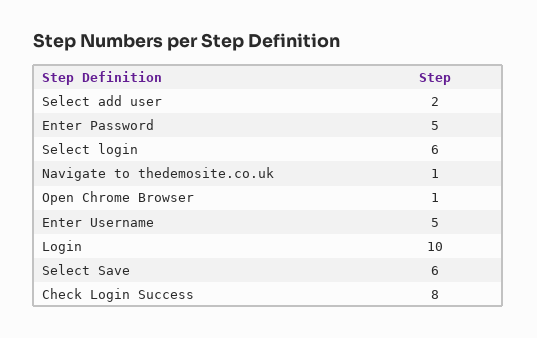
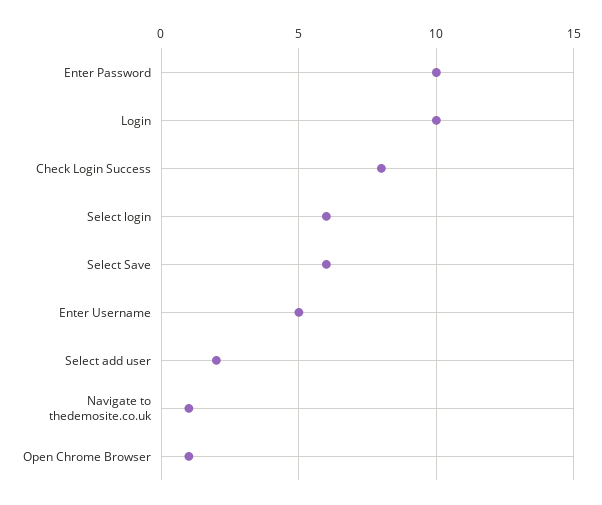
  {
    "Select add user": 2,
-   "Enter Password": 5,
+   "Enter Password": 10,
    "Select login": 6,
    "Navigate to thedemosite.co.uk": 1,
    "Open Chrome Browser": 1,
    "Enter Username": 5,
    "Login": 10,
    "Select Save": 6,
    "Check Login Success": 8
  }

